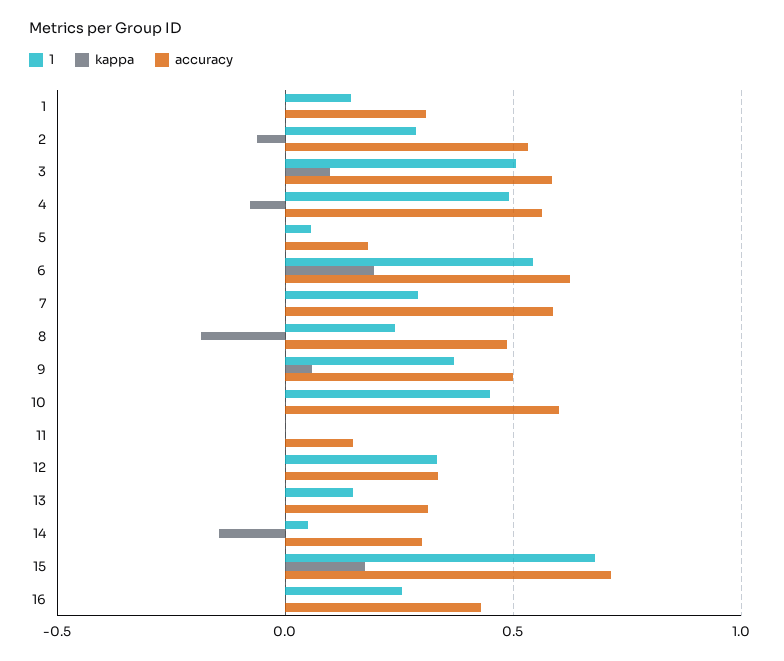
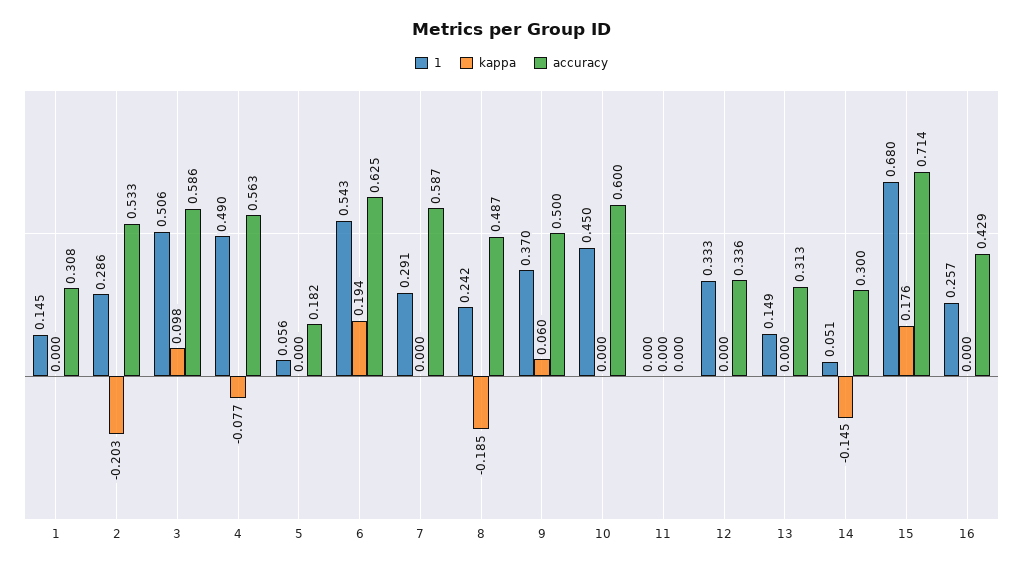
  {
    "1": {
      "1": 0.145,
      "2": 0.286,
      "3": 0.506,
      "4": 0.49,
      "5": 0.056,
      "6": 0.543,
      "7": 0.291,
      "8": 0.242,
      "9": 0.37,
      "10": 0.45,
      "11": 0,
      "12": 0.333,
      "13": 0.149,
      "14": 0.051,
      "15": 0.68,
      "16": 0.257
    },
    "kappa": {
      "1": 0,
-     "2": -0.05,
+     "2": -0.203,
      "3": 0.098,
      "4": -0.077,
      "5": 0,
      "6": 0.194,
      "7": 0,
      "8": -0.185,
      "9": 0.06,
      "10": 0,
      "11": 0,
      "12": 0,
      "13": 0,
      "14": -0.145,
      "15": 0.176,
      "16": 0
    },
    "accuracy": {
      "1": 0.308,
      "2": 0.533,
      "3": 0.586,
      "4": 0.563,
      "5": 0.182,
      "6": 0.625,
      "7": 0.587,
      "8": 0.487,
      "9": 0.5,
      "10": 0.6,
-     "11": 0.15,
+     "11": 0,
      "12": 0.336,
      "13": 0.313,
      "14": 0.3,
      "15": 0.714,
      "16": 0.429
    }
  }

